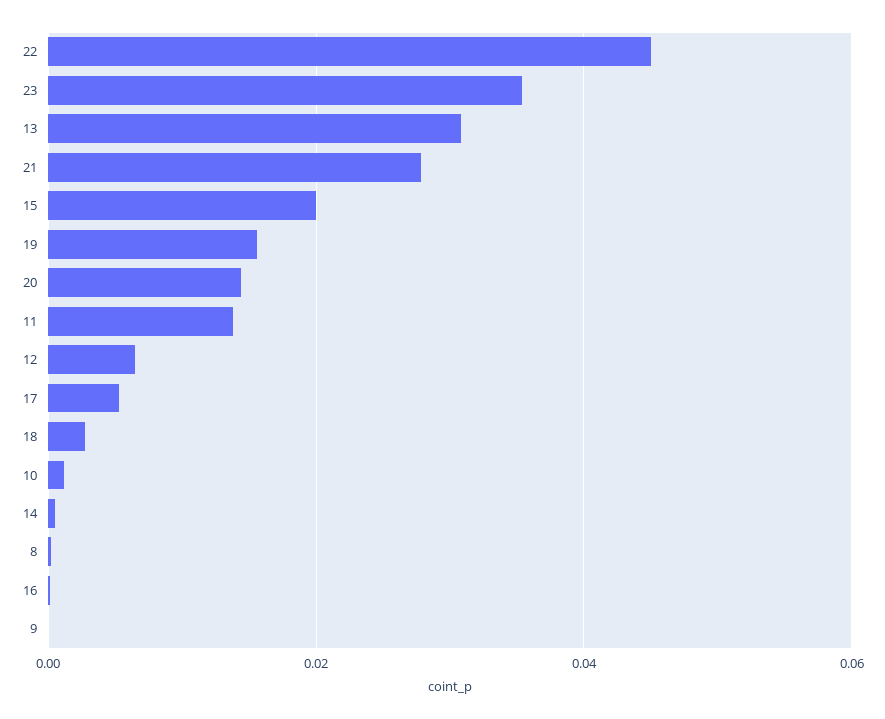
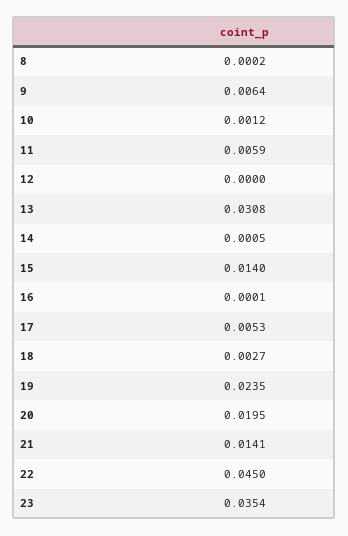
  {
    "22": 0.045,
    "23": 0.0354,
    "13": 0.0308,
-   "21": 0.028,
+   "21": 0.0141,
-   "15": 0.02,
+   "15": 0.014,
-   "19": 0.016,
+   "19": 0.0235,
-   "20": 0.014,
+   "20": 0.0195,
-   "11": 0.014,
+   "11": 0.0059,
-   "12": 0.006,
+   "12": 0,
    "17": 0.0053,
    "18": 0.0027,
    "10": 0.0012,
    "14": 0.0005,
    "8": 0.0002,
    "16": 0.0001,
-   "9": 0
+   "9": 0.0064
  }

